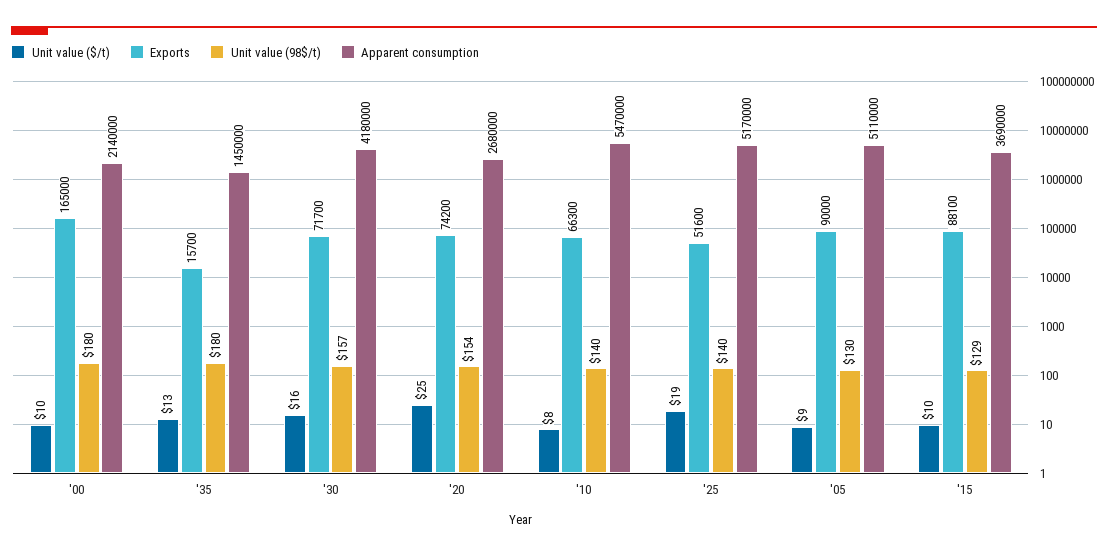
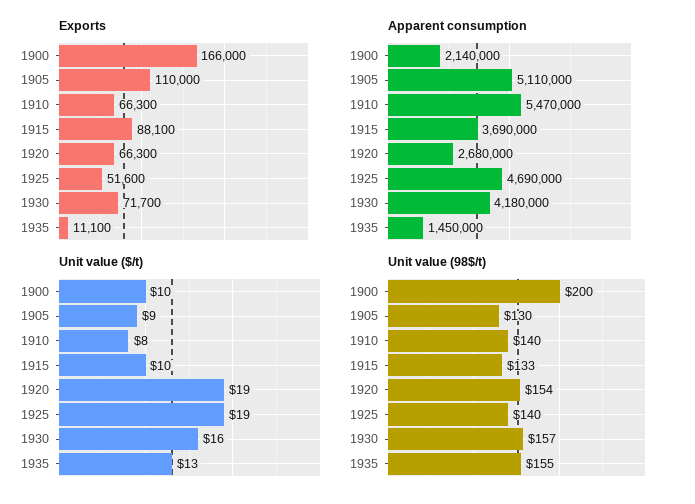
  {
    "Unit value ($/t)": {
      "'00": 10,
      "'35": 13,
      "'30": 16,
-     "'20": 25,
+     "'20": 19,
      "'10": 8,
      "'25": 19,
      "'05": 9,
      "'15": 10
    },
    "Exports": {
-     "'00": 165000,
+     "'00": 166000,
-     "'35": 15700,
+     "'35": 11100,
      "'30": 71700,
-     "'20": 74200,
+     "'20": 66300,
      "'10": 66300,
      "'25": 51600,
-     "'05": 90000,
+     "'05": 110000,
      "'15": 88100
    },
    "Unit value (98$/t)": {
-     "'00": 180,
+     "'00": 200,
-     "'35": 180,
+     "'35": 155,
      "'30": 157,
      "'20": 154,
      "'10": 140,
      "'25": 140,
      "'05": 130,
-     "'15": 129
+     "'15": 133
    },
    "Apparent consumption": {
      "'00": 2140000,
      "'35": 1450000,
      "'30": 4180000,
      "'20": 2680000,
      "'10": 5470000,
-     "'25": 5170000,
+     "'25": 4690000,
      "'05": 5110000,
      "'15": 3690000
    }
  }

